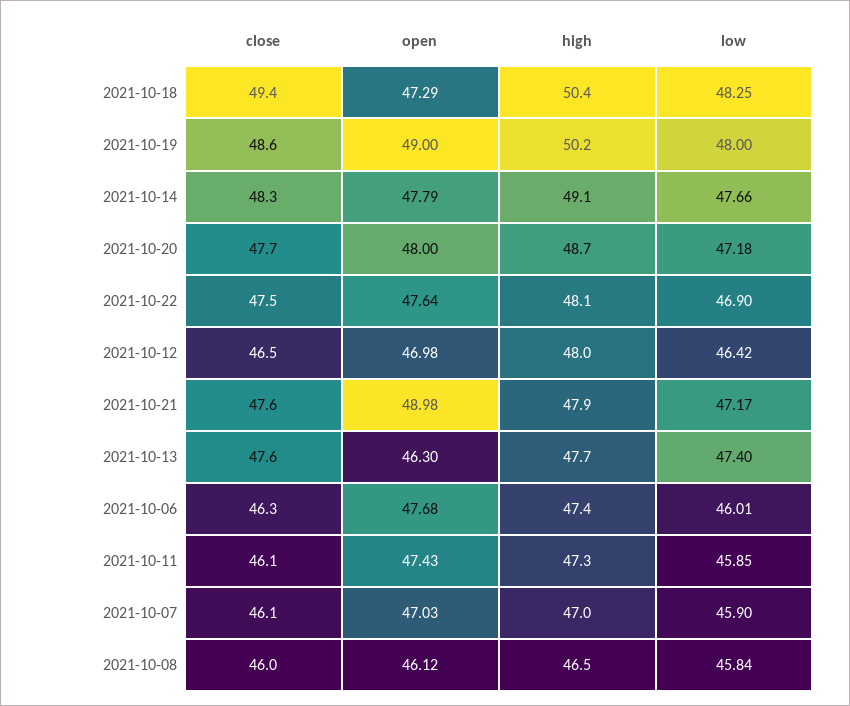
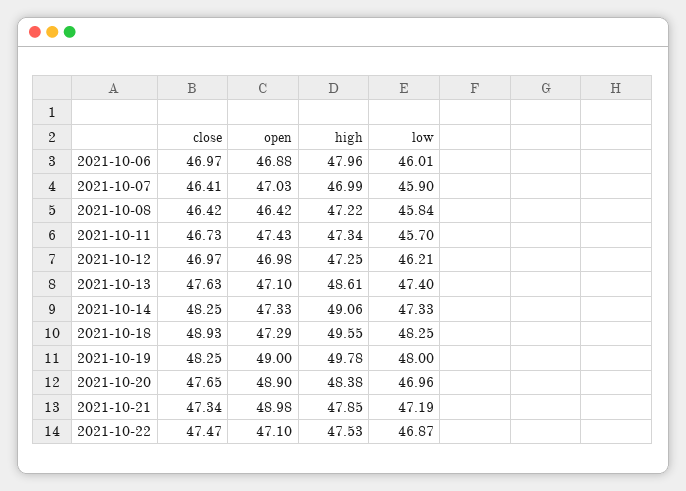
  {
    "close": {
-     "2021-10-18": 49.4,
+     "2021-10-18": 48.93,
-     "2021-10-19": 48.6,
+     "2021-10-19": 48.25,
      "2021-10-14": 48.25,
      "2021-10-20": 47.65,
      "2021-10-22": 47.47,
-     "2021-10-12": 46.5,
+     "2021-10-12": 46.97,
-     "2021-10-21": 47.6,
+     "2021-10-21": 47.34,
      "2021-10-13": 47.63,
-     "2021-10-06": 46.3,
+     "2021-10-06": 46.97,
-     "2021-10-11": 46.1,
+     "2021-10-11": 46.73,
-     "2021-10-07": 46.1,
+     "2021-10-07": 46.41,
-     "2021-10-08": 46
+     "2021-10-08": 46.42
    },
    "open": {
      "2021-10-18": 47.29,
      "2021-10-19": 49,
-     "2021-10-14": 47.79,
+     "2021-10-14": 47.33,
-     "2021-10-20": 48,
+     "2021-10-20": 48.9,
-     "2021-10-22": 47.64,
+     "2021-10-22": 47.1,
      "2021-10-12": 46.98,
      "2021-10-21": 48.98,
-     "2021-10-13": 46.3,
+     "2021-10-13": 47.1,
-     "2021-10-06": 47.68,
+     "2021-10-06": 46.88,
      "2021-10-11": 47.43,
      "2021-10-07": 47.03,
-     "2021-10-08": 46.12
+     "2021-10-08": 46.42
    },
    "high": {
-     "2021-10-18": 50.4,
+     "2021-10-18": 49.55,
-     "2021-10-19": 50.2,
+     "2021-10-19": 49.78,
      "2021-10-14": 49.06,
-     "2021-10-20": 48.7,
+     "2021-10-20": 48.38,
-     "2021-10-22": 48.1,
+     "2021-10-22": 47.53,
-     "2021-10-12": 48,
+     "2021-10-12": 47.25,
      "2021-10-21": 47.85,
-     "2021-10-13": 47.7,
+     "2021-10-13": 48.61,
-     "2021-10-06": 47.4,
+     "2021-10-06": 47.96,
      "2021-10-11": 47.34,
      "2021-10-07": 46.99,
-     "2021-10-08": 46.5
+     "2021-10-08": 47.22
    },
    "low": {
      "2021-10-18": 48.25,
      "2021-10-19": 48,
-     "2021-10-14": 47.66,
+     "2021-10-14": 47.33,
-     "2021-10-20": 47.18,
+     "2021-10-20": 46.96,
-     "2021-10-22": 46.9,
+     "2021-10-22": 46.87,
-     "2021-10-12": 46.42,
+     "2021-10-12": 46.21,
-     "2021-10-21": 47.17,
+     "2021-10-21": 47.19,
      "2021-10-13": 47.4,
      "2021-10-06": 46.01,
-     "2021-10-11": 45.85,
+     "2021-10-11": 45.7,
      "2021-10-07": 45.9,
      "2021-10-08": 45.84
    }
  }

